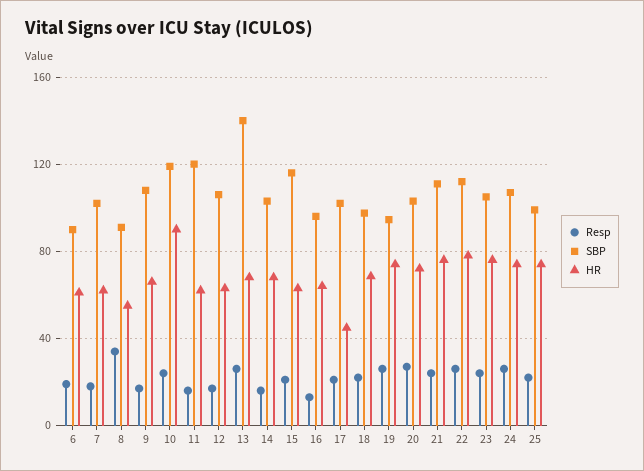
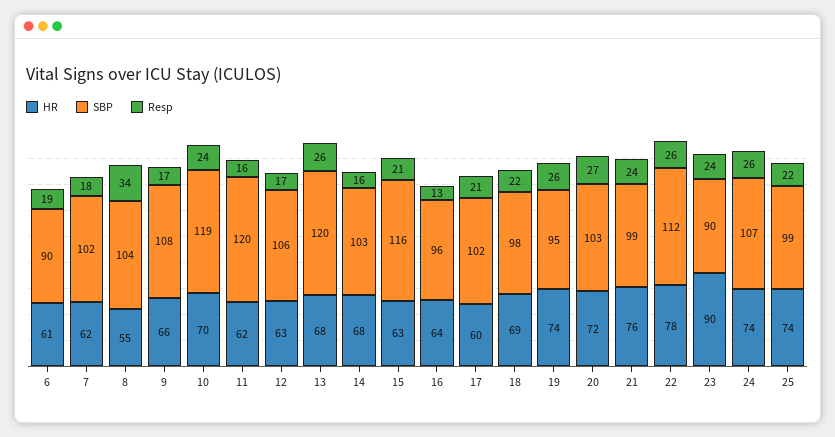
  {
    "Resp": {
      "6": 19,
      "7": 18,
      "8": 34,
      "9": 17,
      "10": 24,
      "11": 16,
      "12": 17,
      "13": 26,
      "14": 16,
      "15": 21,
      "16": 13,
      "17": 21,
      "18": 22,
      "19": 26,
      "20": 27,
      "21": 24,
      "22": 26,
      "23": 24,
      "24": 26,
      "25": 22
    },
    "SBP": {
      "6": 90,
      "7": 102,
-     "8": 90,
+     "8": 104,
      "9": 108,
      "10": 119,
      "11": 120,
      "12": 106,
-     "13": 140,
+     "13": 120,
      "14": 103,
      "15": 116,
      "16": 96,
      "17": 102,
      "18": 98,
      "19": 95,
      "20": 103,
-     "21": 110,
+     "21": 99,
      "22": 112,
-     "23": 105,
+     "23": 90,
      "24": 107,
      "25": 99
    },
    "HR": {
      "6": 61,
      "7": 62,
      "8": 55,
      "9": 66,
-     "10": 90,
+     "10": 70,
      "11": 62,
      "12": 63,
      "13": 68,
      "14": 68,
      "15": 63,
      "16": 64,
-     "17": 45,
+     "17": 60,
      "18": 69,
      "19": 74,
      "20": 72,
      "21": 76,
      "22": 78,
-     "23": 75,
+     "23": 90,
      "24": 74,
      "25": 74
    }
  }

